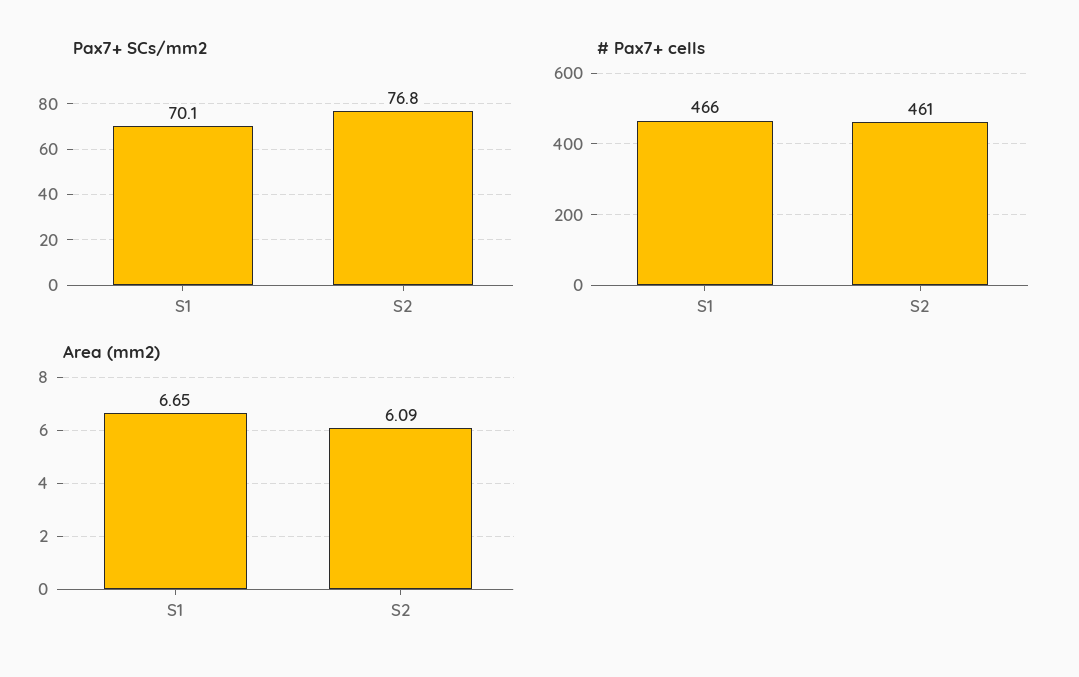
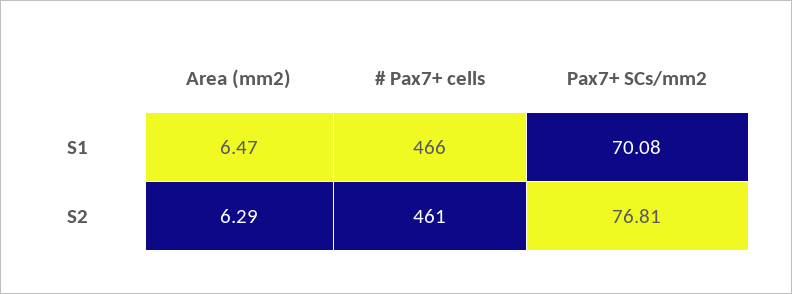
  {
    "Pax7+ SCs/mm2": {
      "S1": 70.08,
      "S2": 76.81
    },
    "# Pax7+ cells": {
      "S1": 466,
      "S2": 461
    },
    "Area (mm2)": {
-     "S1": 6.65,
+     "S1": 6.47,
-     "S2": 6.09
+     "S2": 6.29
    }
  }

